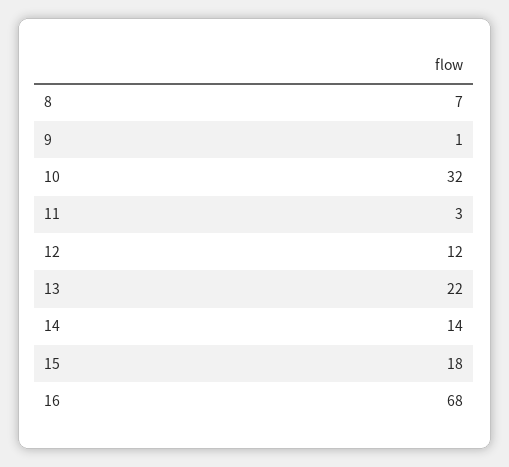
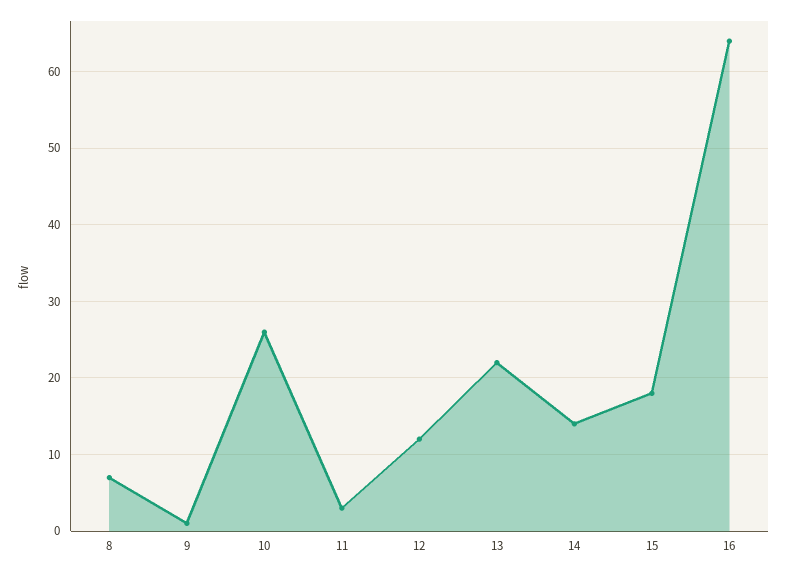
  {
    "8": 7,
    "9": 1,
-   "10": 32,
+   "10": 26,
    "11": 3,
    "12": 12,
    "13": 22,
    "14": 14,
    "15": 18,
-   "16": 68
+   "16": 64
  }

